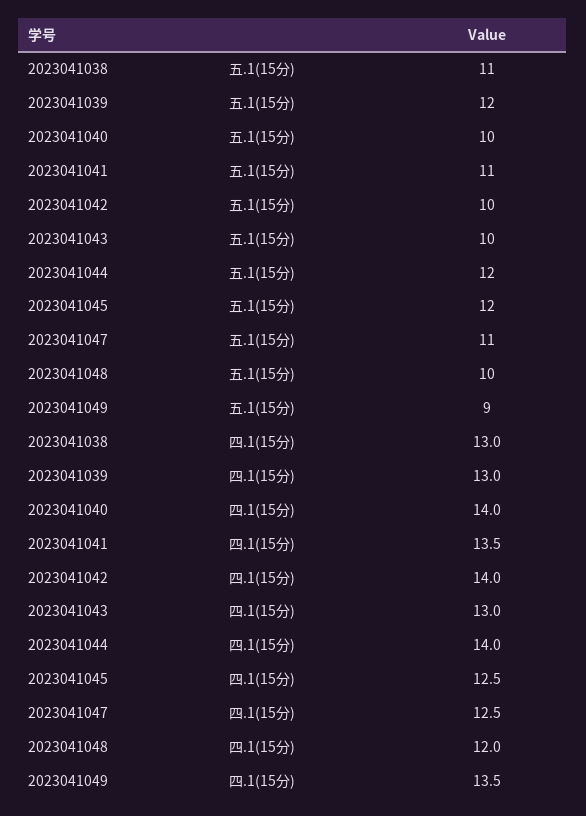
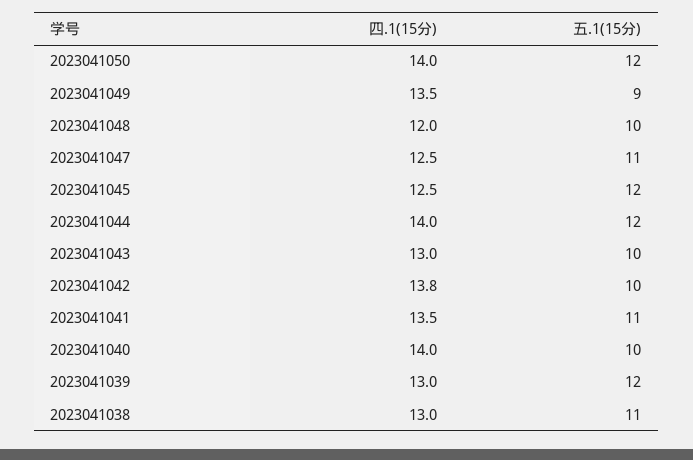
  {
    "2023041038": {
      "五.1(15分)": 11,
      "四.1(15分)": 13
    },
    "2023041039": {
      "五.1(15分)": 12,
      "四.1(15分)": 13
    },
    "2023041040": {
      "五.1(15分)": 10,
      "四.1(15分)": 14
    },
    "2023041041": {
      "五.1(15分)": 11,
      "四.1(15分)": 13.5
    },
    "2023041042": {
      "五.1(15分)": 10,
-     "四.1(15分)": 14
+     "四.1(15分)": 13.8
    },
    "2023041043": {
      "五.1(15分)": 10,
      "四.1(15分)": 13
    },
    "2023041044": {
      "五.1(15分)": 12,
      "四.1(15分)": 14
    },
    "2023041045": {
      "五.1(15分)": 12,
      "四.1(15分)": 12.5
    },
    "2023041047": {
      "五.1(15分)": 11,
      "四.1(15分)": 12.5
    },
    "2023041048": {
      "五.1(15分)": 10,
      "四.1(15分)": 12
    },
    "2023041049": {
      "五.1(15分)": 9,
      "四.1(15分)": 13.5
-   }
+   },
+   "2023041050": {
+     "四.1(15分)": 14,
+     "五.1(15分)": 12
+   }
  }

